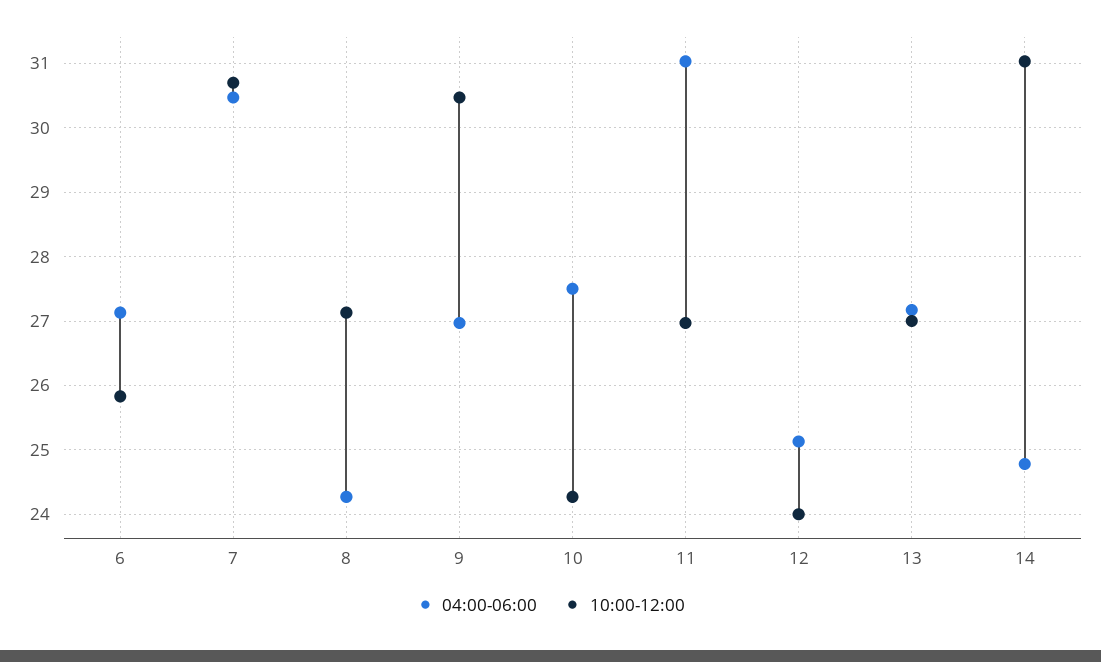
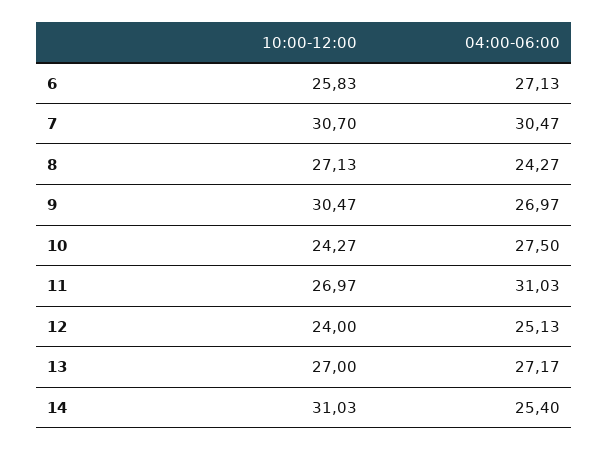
  {
    "04:00-06:00": {
      "6": 27.13,
      "7": 30.47,
      "8": 24.27,
      "9": 26.97,
      "10": 27.5,
      "11": 31.03,
      "12": 25.13,
      "13": 27.17,
-     "14": 24.8
+     "14": 25.4
    },
    "10:00-12:00": {
      "6": 25.83,
      "7": 30.7,
      "8": 27.13,
      "9": 30.47,
      "10": 24.27,
      "11": 26.97,
      "12": 24,
      "13": 27,
      "14": 31.03
    }
  }

